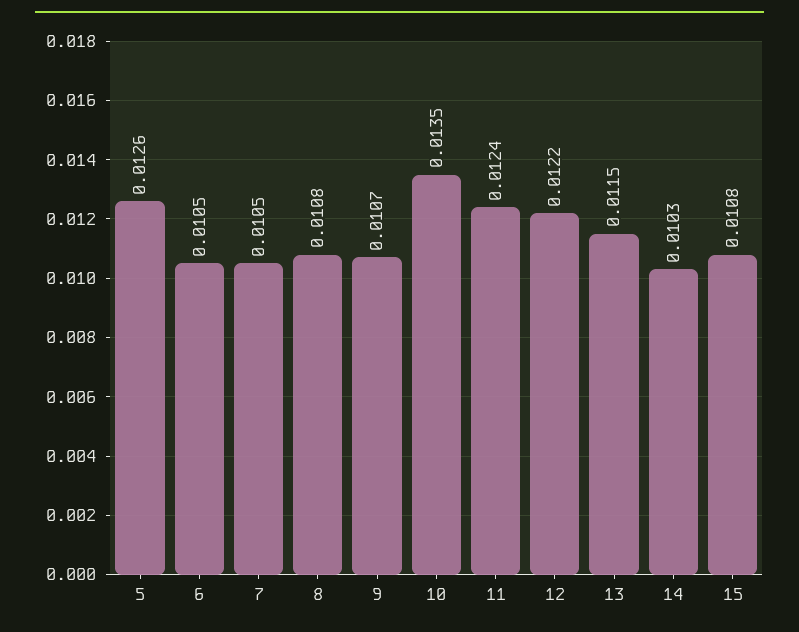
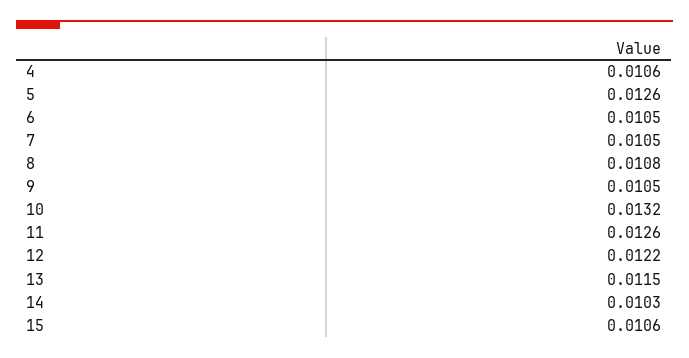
  {
    "5": 0.0126,
    "6": 0.0105,
    "7": 0.0105,
    "8": 0.0108,
-   "9": 0.0107,
+   "9": 0.0105,
-   "10": 0.0135,
+   "10": 0.0132,
-   "11": 0.0124,
+   "11": 0.0126,
    "12": 0.0122,
    "13": 0.0115,
    "14": 0.0103,
-   "15": 0.0108
+   "15": 0.0106,
+   "4": 0.0106
  }

